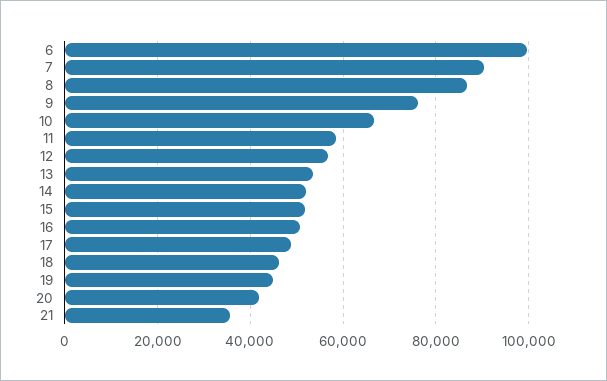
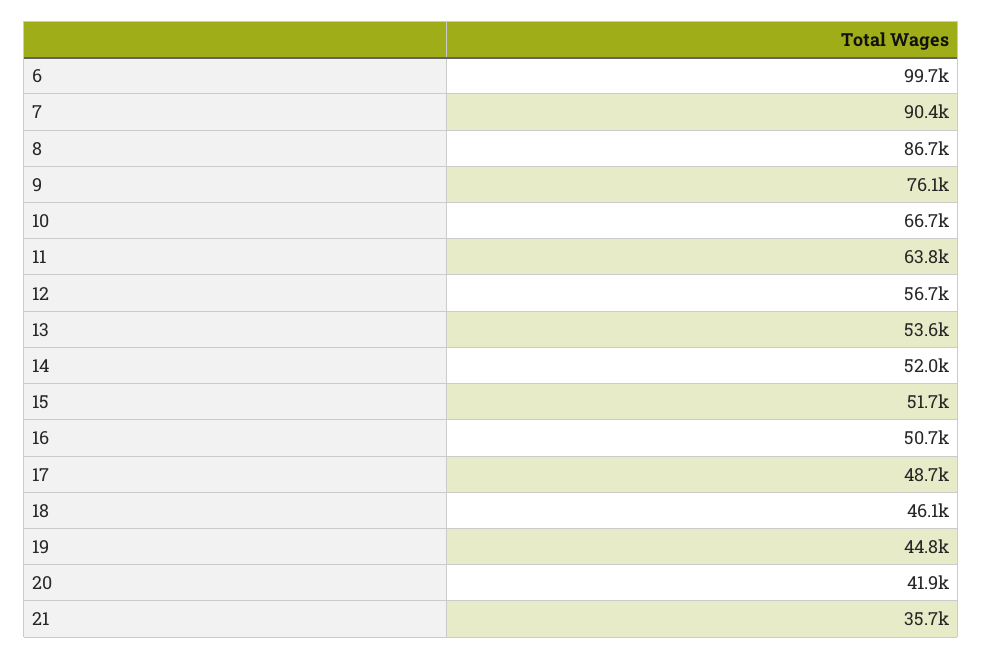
  {
    "6": 99700,
    "7": 90400,
    "8": 86700,
    "9": 76100,
    "10": 66700,
-   "11": 58000,
+   "11": 63800,
    "12": 56700,
    "13": 53600,
    "14": 52000,
    "15": 51700,
    "16": 50700,
    "17": 48700,
    "18": 46100,
    "19": 44800,
    "20": 41900,
    "21": 35700
  }

